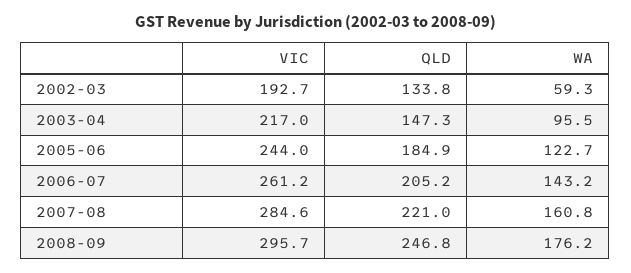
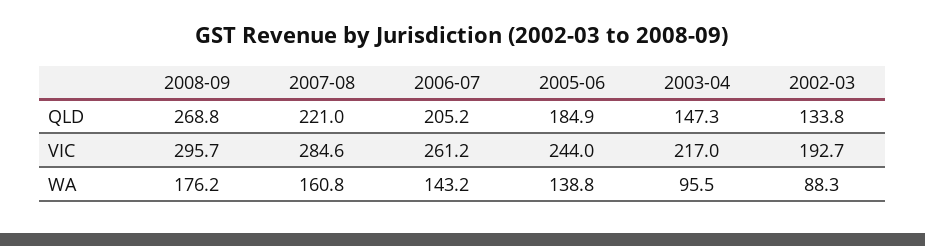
  {
    "VIC": {
      "2002-03": 192.7,
      "2003-04": 217,
      "2005-06": 244,
      "2006-07": 261.2,
      "2007-08": 284.6,
      "2008-09": 295.7
    },
    "QLD": {
      "2002-03": 133.8,
      "2003-04": 147.3,
      "2005-06": 184.9,
      "2006-07": 205.2,
      "2007-08": 221,
-     "2008-09": 246.8
+     "2008-09": 268.8
    },
    "WA": {
-     "2002-03": 59.3,
+     "2002-03": 88.3,
      "2003-04": 95.5,
-     "2005-06": 122.7,
+     "2005-06": 138.8,
      "2006-07": 143.2,
      "2007-08": 160.8,
      "2008-09": 176.2
    }
  }

